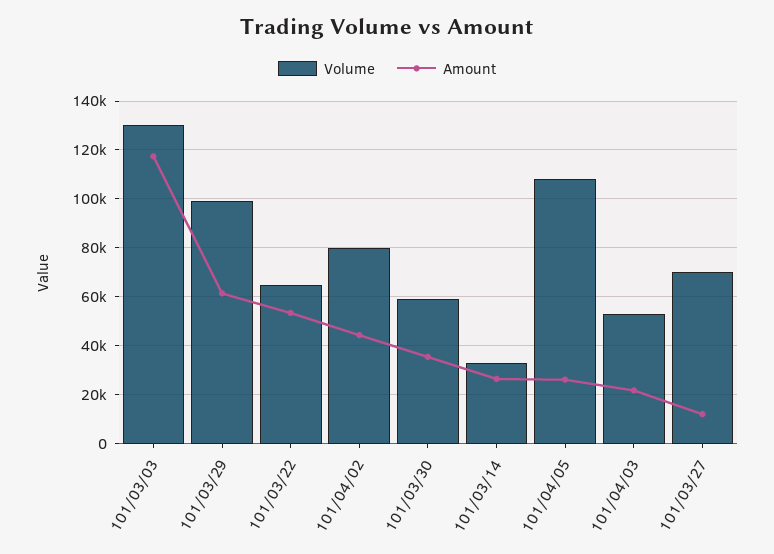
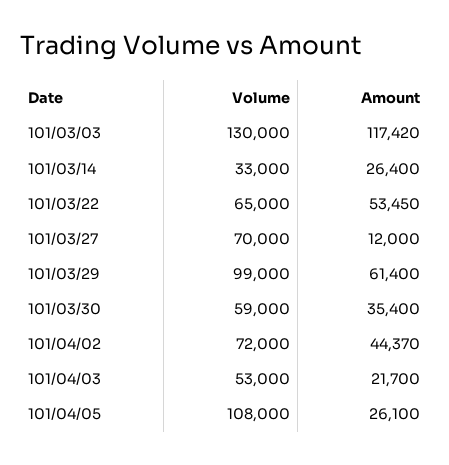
  {
    "Volume": {
      "101/03/03": 130000,
      "101/03/29": 99000,
      "101/03/22": 65000,
-     "101/04/02": 80000,
+     "101/04/02": 72000,
      "101/03/30": 59000,
      "101/03/14": 33000,
      "101/04/05": 108000,
      "101/04/03": 53000,
      "101/03/27": 70000
    },
    "Amount": {
      "101/03/03": 117420,
      "101/03/29": 61400,
      "101/03/22": 53450,
      "101/04/02": 44370,
      "101/03/30": 35400,
      "101/03/14": 26400,
      "101/04/05": 26100,
      "101/04/03": 21700,
      "101/03/27": 12000
    }
  }

